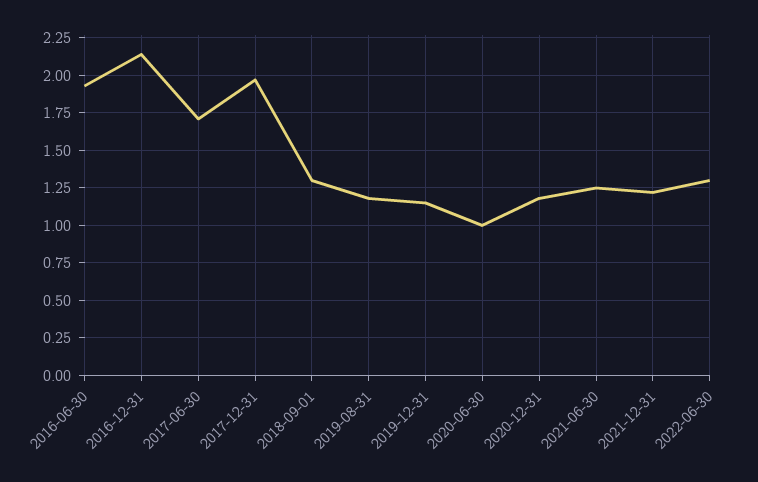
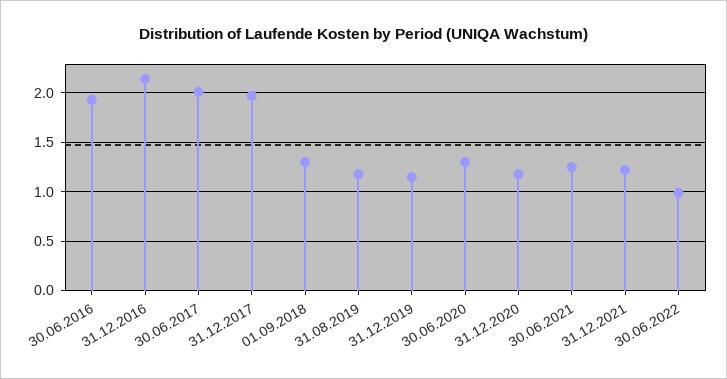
  {
    "2016-06-30": 1.95,
    "2016-12-31": 2.15,
-   "2017-06-30": 1.7,
+   "2017-06-30": 2,
    "2017-12-31": 1.95,
    "2018-09-01": 1.3,
    "2019-08-31": 1.2,
    "2019-12-31": 1.15,
-   "2020-06-30": 1,
+   "2020-06-30": 1.3,
    "2020-12-31": 1.2,
    "2021-06-30": 1.25,
    "2021-12-31": 1.2,
-   "2022-06-30": 1.3
+   "2022-06-30": 1
  }

